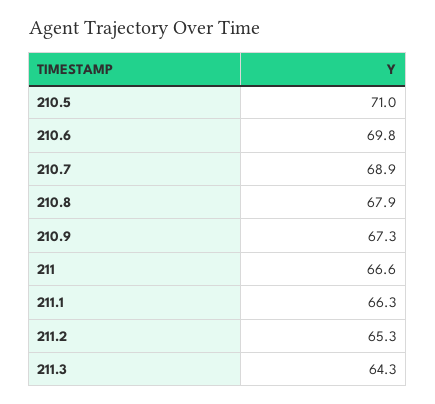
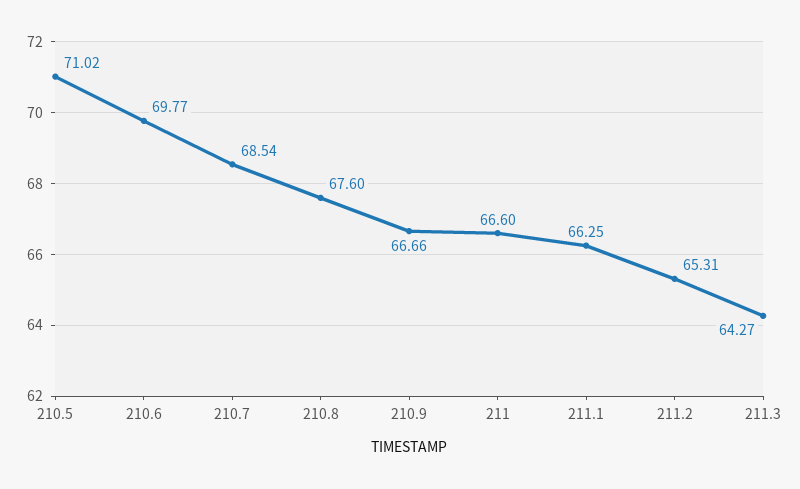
  {
    "210.5": 71.02,
    "210.6": 69.77,
-   "210.7": 68.9,
+   "210.7": 68.54,
-   "210.8": 67.9,
+   "210.8": 67.6,
-   "210.9": 67.3,
+   "210.9": 66.66,
    "211": 66.6,
    "211.1": 66.25,
    "211.2": 65.31,
    "211.3": 64.27
  }

